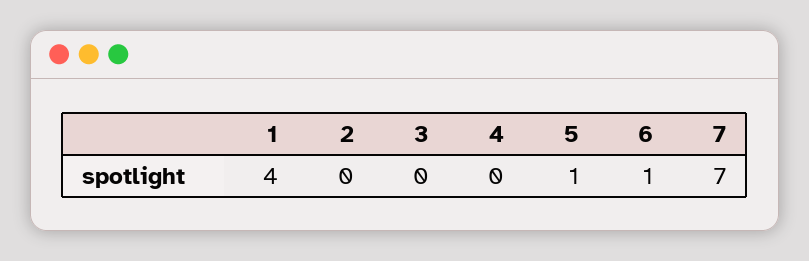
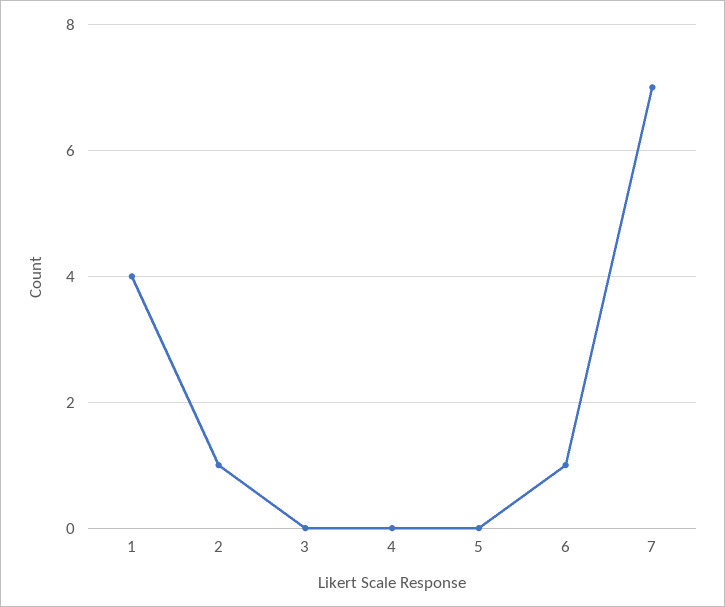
  {
    "1": 4,
-   "2": 0,
+   "2": 1,
    "3": 0,
    "4": 0,
-   "5": 1,
+   "5": 0,
    "6": 1,
    "7": 7
  }

